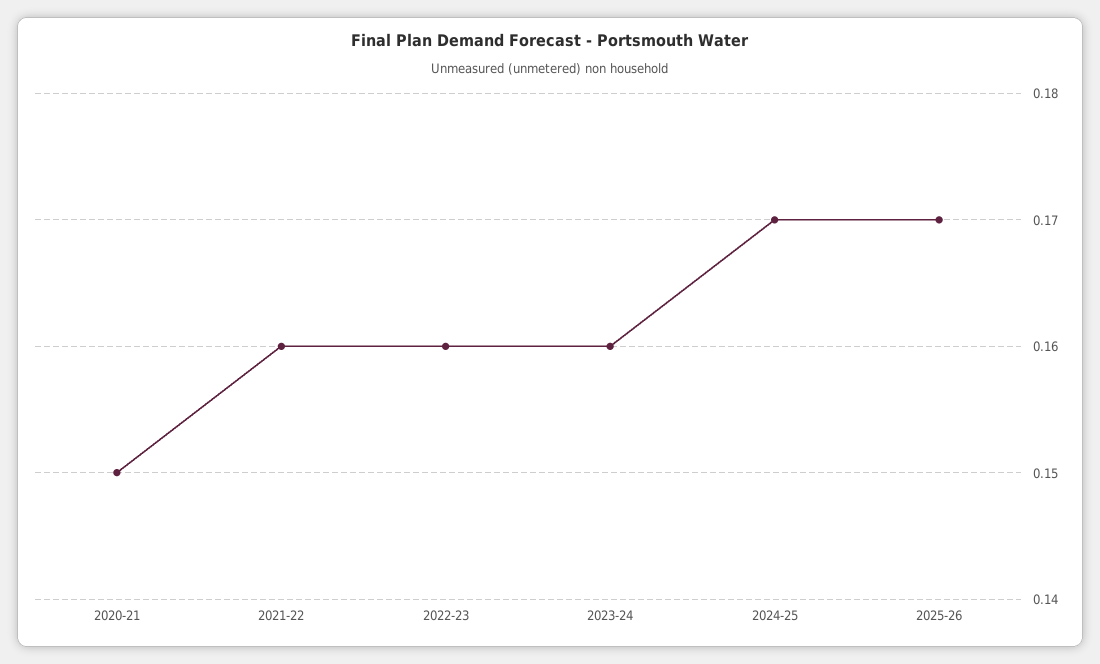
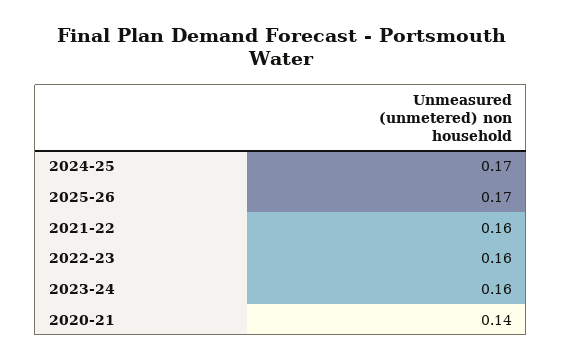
  {
-   "2020-21": 0.15,
+   "2020-21": 0.14,
    "2021-22": 0.16,
    "2022-23": 0.16,
    "2023-24": 0.16,
    "2024-25": 0.17,
    "2025-26": 0.17
  }

